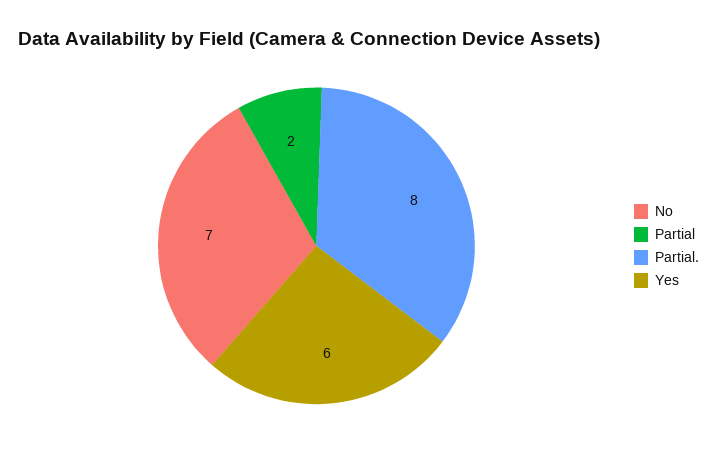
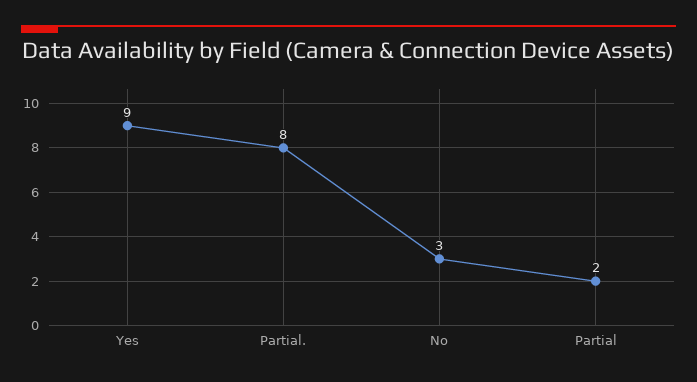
  {
-   "No": 7,
+   "No": 3,
    "Partial": 2,
    "Partial.": 8,
-   "Yes": 6
+   "Yes": 9
  }

